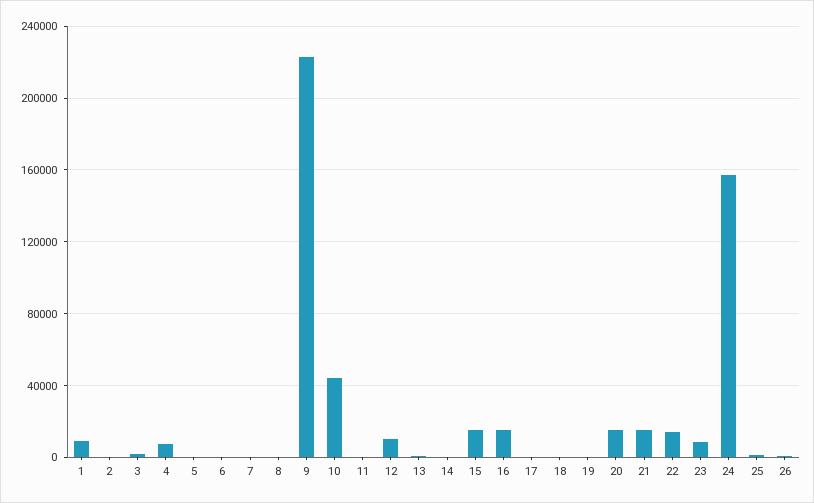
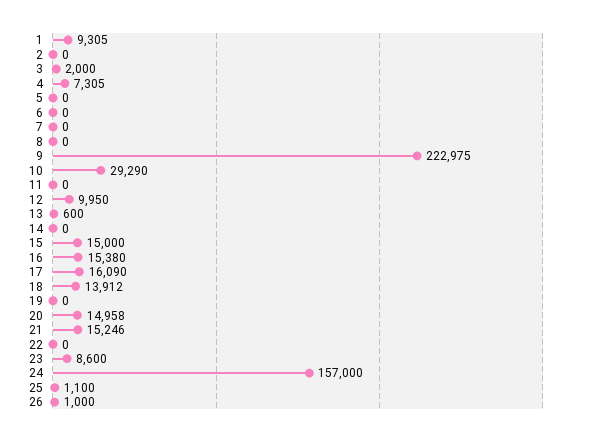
  {
    "1": 9305,
    "2": 0,
    "3": 2000,
    "4": 7305,
    "5": 0,
    "6": 0,
    "7": 0,
    "8": 0,
    "9": 222975,
-   "10": 45000,
+   "10": 29290,
    "11": 0,
    "12": 9950,
    "13": 600,
    "14": 0,
    "15": 15000,
    "16": 15380,
-   "17": 0,
+   "17": 16090,
-   "18": 0,
+   "18": 13912,
    "19": 0,
    "20": 14958,
    "21": 15246,
-   "22": 15000,
+   "22": 0,
    "23": 8600,
    "24": 157000,
    "25": 1100,
    "26": 1000
  }

